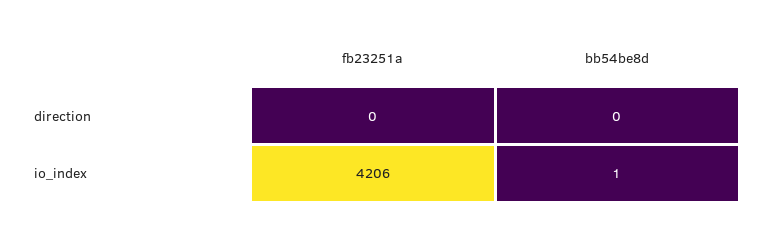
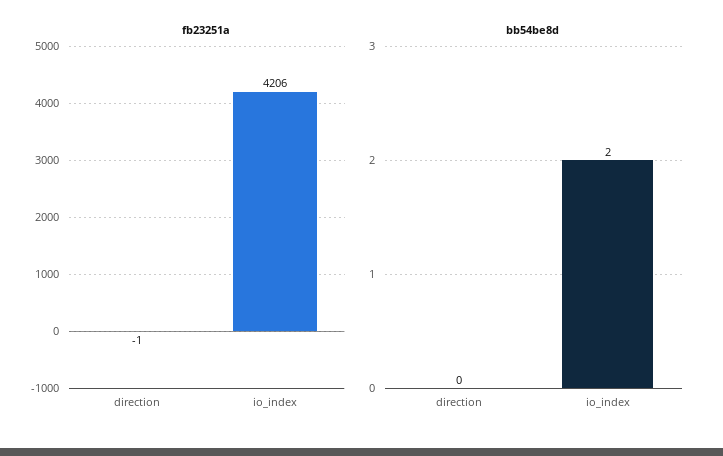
  {
    "fb23251a": {
-     "direction": 0,
+     "direction": -1,
      "io_index": 4206
    },
    "bb54be8d": {
      "direction": 0,
-     "io_index": 1
+     "io_index": 2
    }
  }

